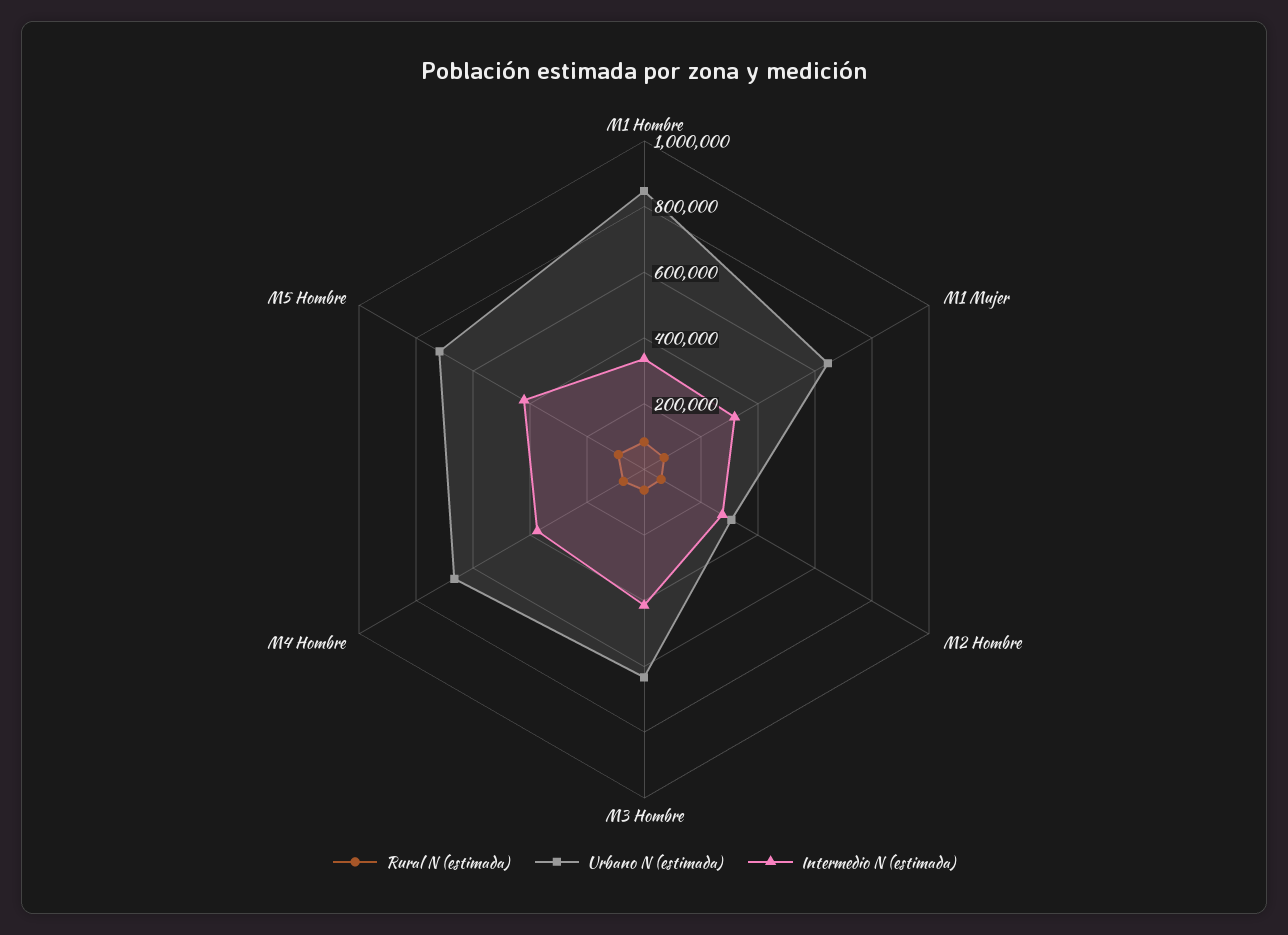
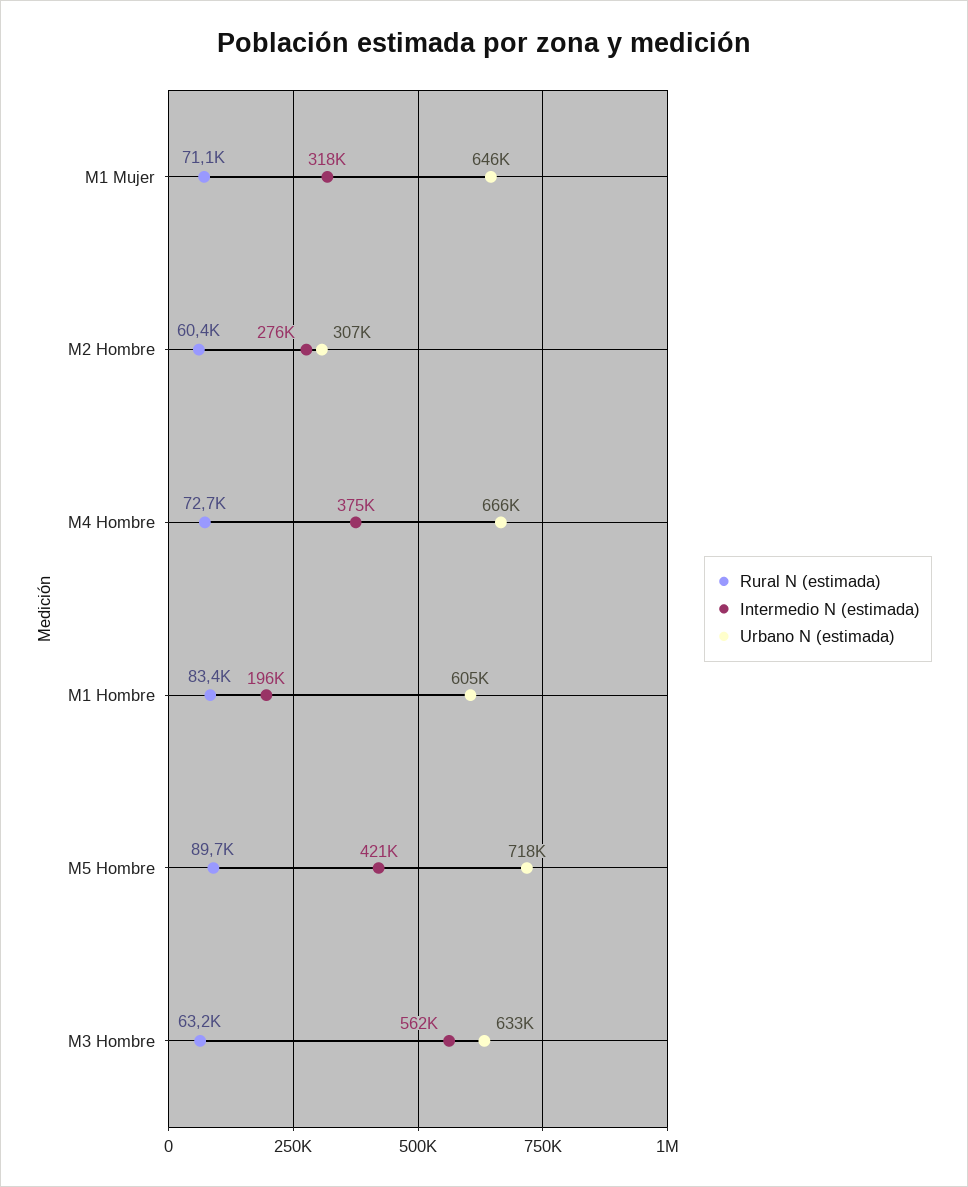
  {
    "Rural N (estimada)": {
      "M1 Hombre": 83400,
      "M1 Mujer": 71100,
      "M2 Hombre": 60400,
      "M3 Hombre": 63200,
      "M4 Hombre": 72700,
      "M5 Hombre": 89700
    },
    "Urbano N (estimada)": {
-     "M1 Hombre": 850000,
+     "M1 Hombre": 605000,
      "M1 Mujer": 646000,
      "M2 Hombre": 307000,
      "M3 Hombre": 633000,
      "M4 Hombre": 666000,
      "M5 Hombre": 718000
    },
    "Intermedio N (estimada)": {
-     "M1 Hombre": 350000,
+     "M1 Hombre": 196000,
      "M1 Mujer": 318000,
      "M2 Hombre": 276000,
-     "M3 Hombre": 400000,
+     "M3 Hombre": 562000,
      "M4 Hombre": 375000,
      "M5 Hombre": 421000
    }
  }

